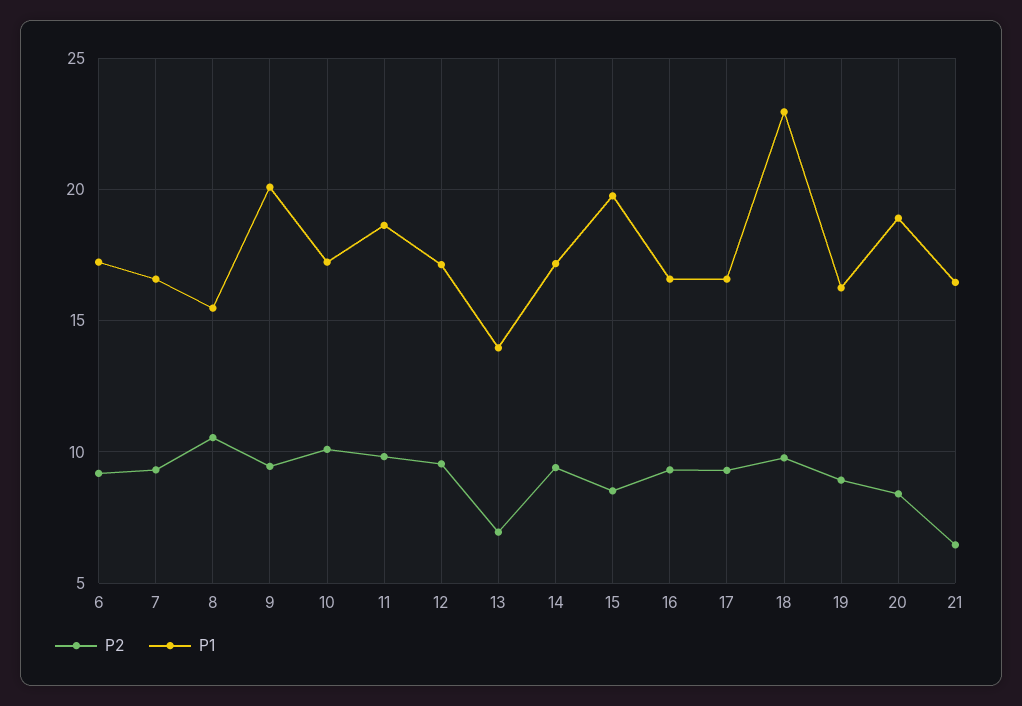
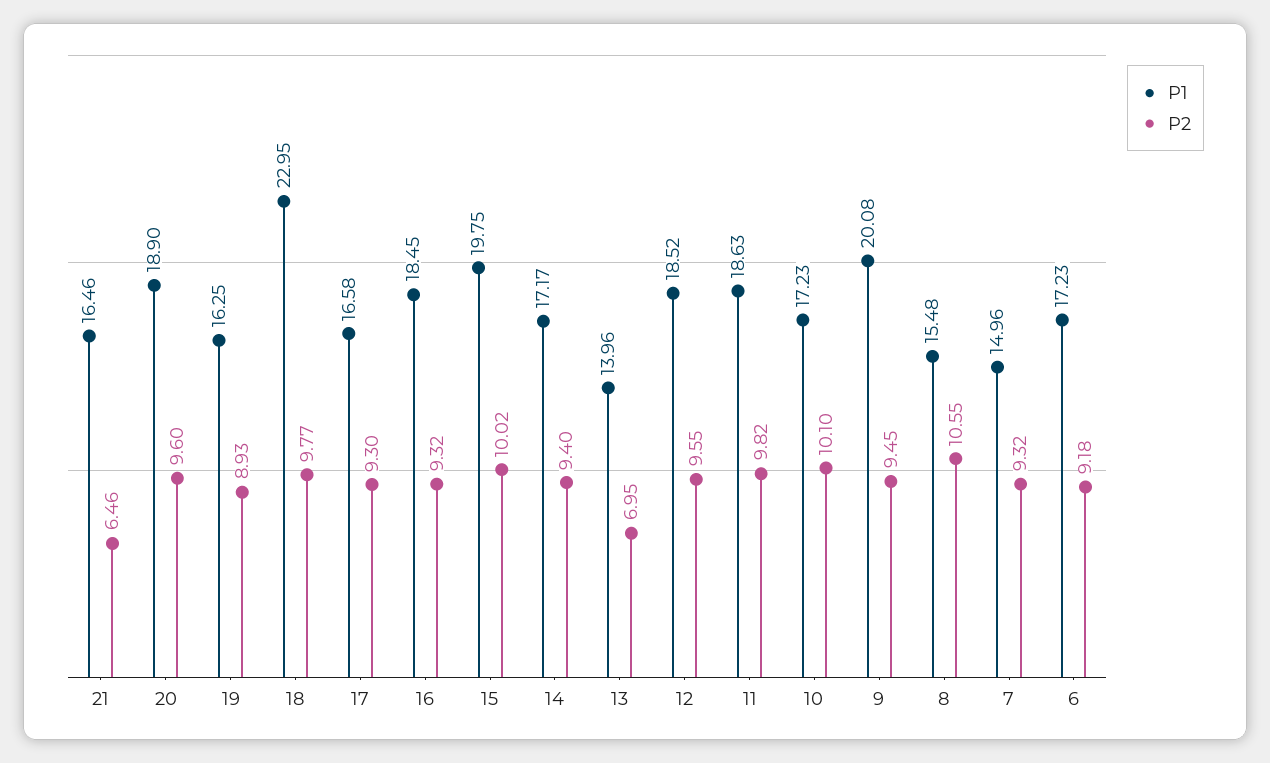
  {
    "P2": {
      "6": 9.18,
      "7": 9.32,
      "8": 10.55,
      "9": 9.45,
      "10": 10.1,
      "11": 9.82,
      "12": 9.55,
      "13": 6.95,
      "14": 9.4,
-     "15": 8.5,
+     "15": 10.02,
      "16": 9.32,
      "17": 9.3,
      "18": 9.77,
      "19": 8.93,
-     "20": 8.5,
+     "20": 9.6,
      "21": 6.46
    },
    "P1": {
      "6": 17.23,
-     "7": 16.5,
+     "7": 14.96,
      "8": 15.48,
      "9": 20.08,
      "10": 17.23,
      "11": 18.63,
-     "12": 17,
+     "12": 18.52,
      "13": 13.96,
      "14": 17.17,
      "15": 19.75,
-     "16": 16.5,
+     "16": 18.45,
      "17": 16.58,
      "18": 22.95,
      "19": 16.25,
      "20": 18.9,
      "21": 16.46
    }
  }

